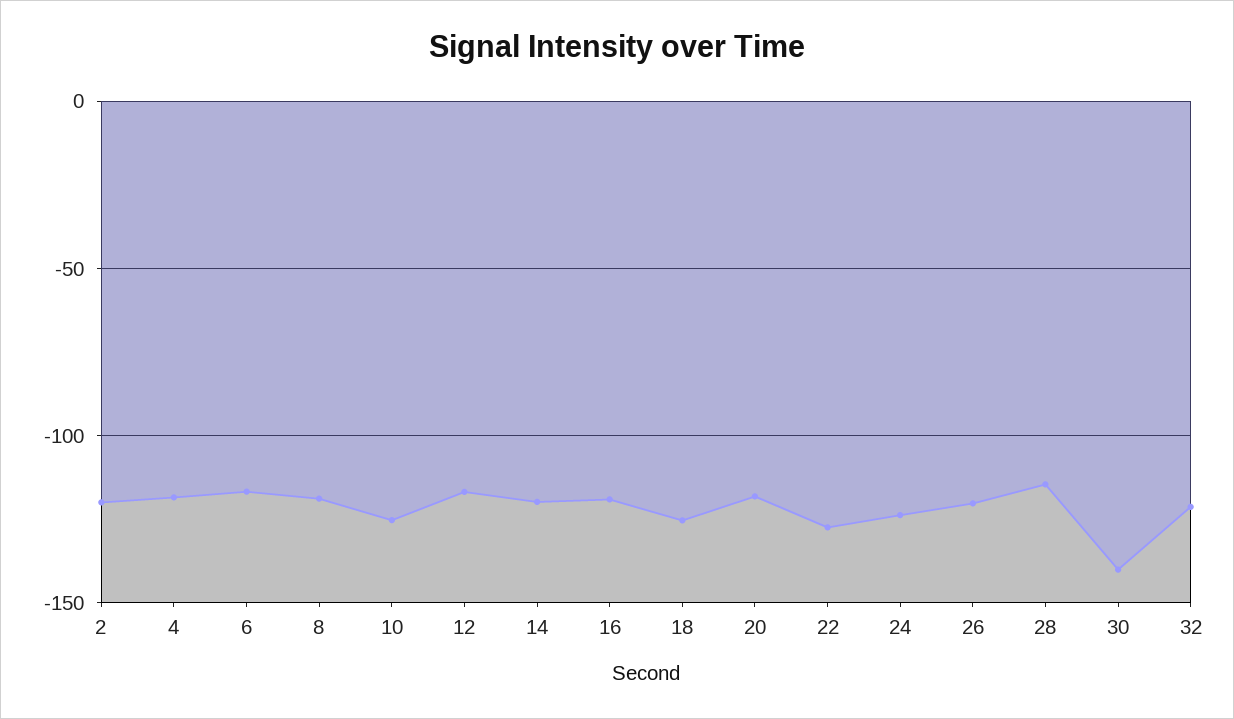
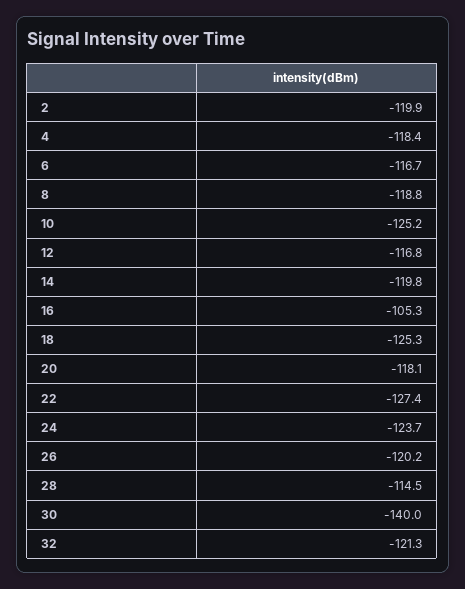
  {
    "2": -119.9,
    "4": -118.4,
    "6": -116.7,
    "8": -118.8,
    "10": -125.2,
    "12": -116.8,
    "14": -119.8,
-   "16": -120,
+   "16": -105.3,
    "18": -125.3,
    "20": -118.1,
    "22": -127.4,
    "24": -123.7,
    "26": -120.2,
    "28": -114.5,
    "30": -140,
    "32": -121.3
  }

